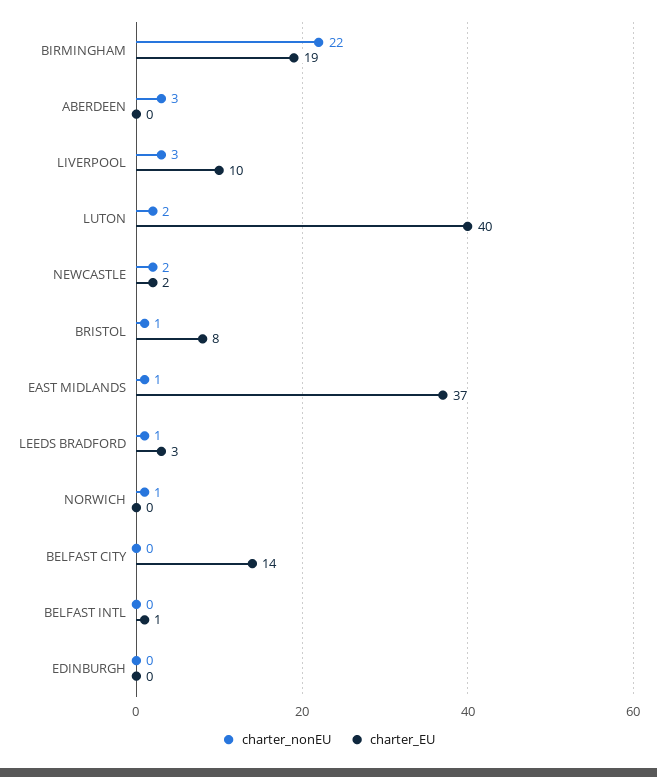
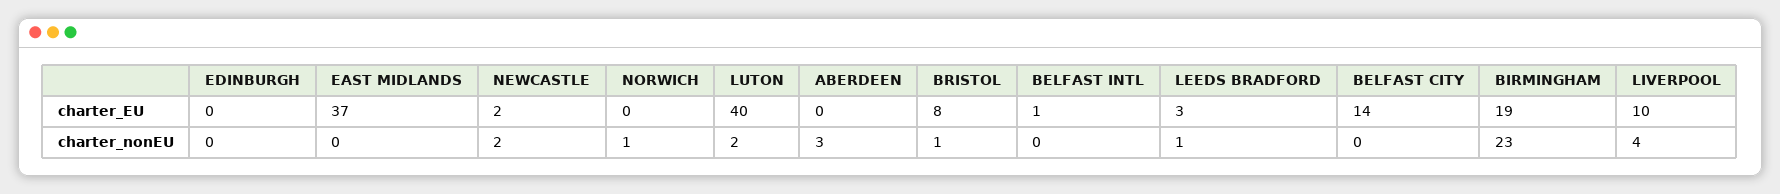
  {
    "charter_nonEU": {
-     "BIRMINGHAM": 22,
+     "BIRMINGHAM": 23,
      "ABERDEEN": 3,
-     "LIVERPOOL": 3,
+     "LIVERPOOL": 4,
      "LUTON": 2,
      "NEWCASTLE": 2,
      "BRISTOL": 1,
-     "EAST MIDLANDS": 1,
+     "EAST MIDLANDS": 0,
      "LEEDS BRADFORD": 1,
      "NORWICH": 1,
      "BELFAST CITY": 0,
      "BELFAST INTL": 0,
      "EDINBURGH": 0
    },
    "charter_EU": {
      "BIRMINGHAM": 19,
      "ABERDEEN": 0,
      "LIVERPOOL": 10,
      "LUTON": 40,
      "NEWCASTLE": 2,
      "BRISTOL": 8,
      "EAST MIDLANDS": 37,
      "LEEDS BRADFORD": 3,
      "NORWICH": 0,
      "BELFAST CITY": 14,
      "BELFAST INTL": 1,
      "EDINBURGH": 0
    }
  }

